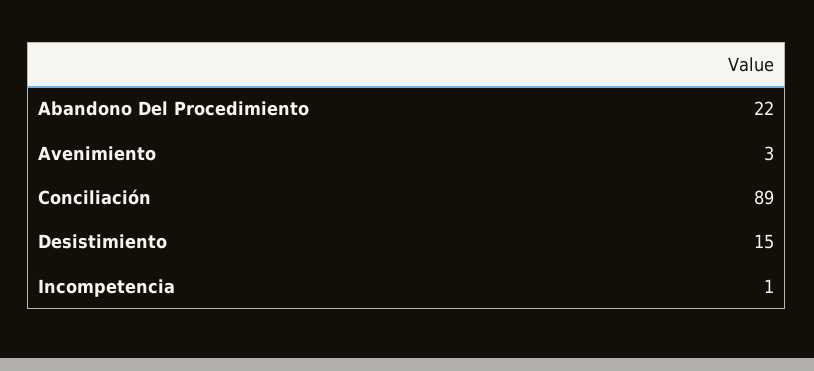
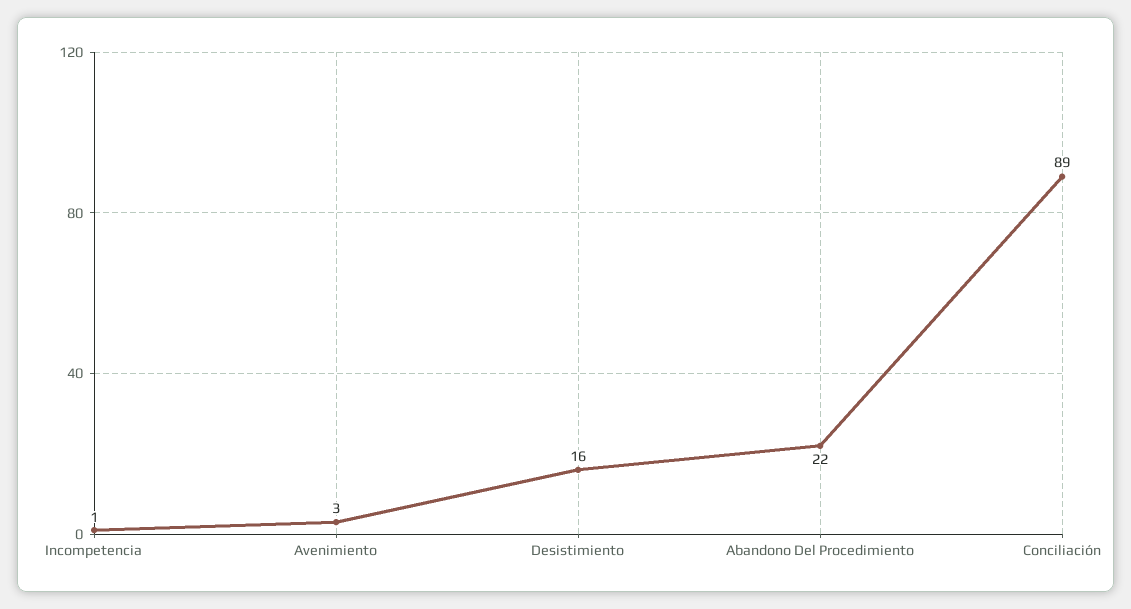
  {
    "Abandono Del Procedimiento": 22,
    "Avenimiento": 3,
    "Conciliación": 89,
-   "Desistimiento": 15,
+   "Desistimiento": 16,
    "Incompetencia": 1
  }

